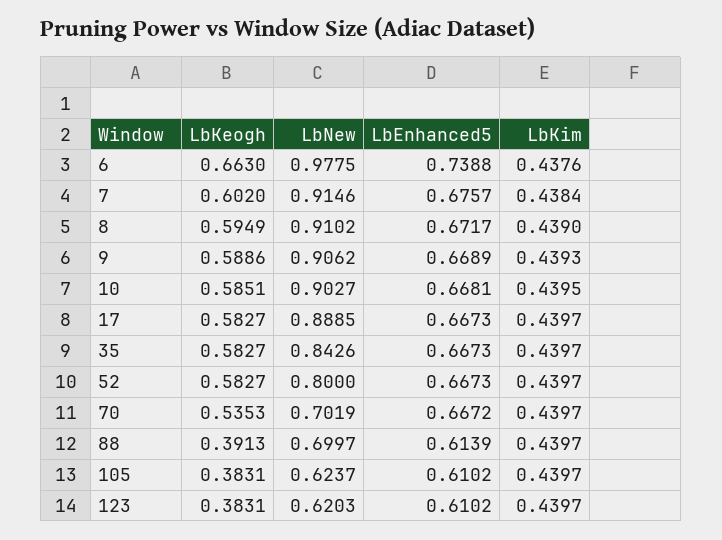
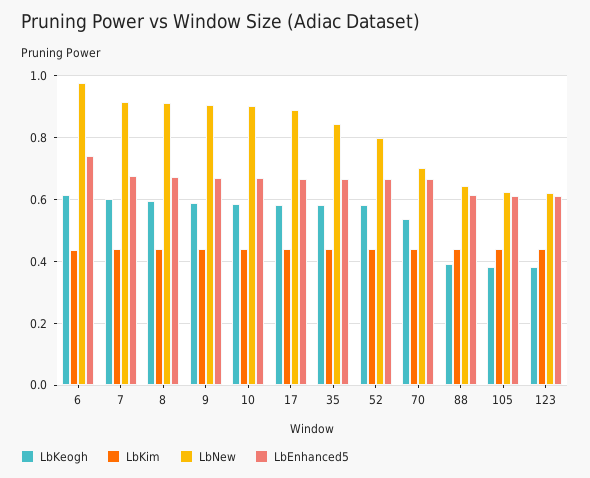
  {
    "LbKeogh": {
-     "6": 0.663,
+     "6": 0.62,
      "7": 0.602,
      "8": 0.5949,
      "9": 0.5886,
      "10": 0.5851,
      "17": 0.5827,
      "35": 0.5827,
      "52": 0.5827,
      "70": 0.5353,
      "88": 0.3913,
      "105": 0.3831,
      "123": 0.3831
    },
    "LbNew": {
      "6": 0.9775,
      "7": 0.9146,
      "8": 0.9102,
      "9": 0.9062,
      "10": 0.9027,
      "17": 0.8885,
      "35": 0.8426,
      "52": 0.8,
      "70": 0.7019,
-     "88": 0.6997,
+     "88": 0.64,
      "105": 0.6237,
      "123": 0.6203
    },
    "LbEnhanced5": {
      "6": 0.7388,
      "7": 0.6757,
      "8": 0.6717,
      "9": 0.6689,
      "10": 0.6681,
      "17": 0.6673,
      "35": 0.6673,
      "52": 0.6673,
      "70": 0.6672,
      "88": 0.6139,
      "105": 0.6102,
      "123": 0.6102
    },
    "LbKim": {
      "6": 0.4376,
      "7": 0.4384,
      "8": 0.439,
      "9": 0.4393,
      "10": 0.4395,
      "17": 0.4397,
      "35": 0.4397,
      "52": 0.4397,
      "70": 0.4397,
      "88": 0.4397,
      "105": 0.4397,
      "123": 0.4397
    }
  }

